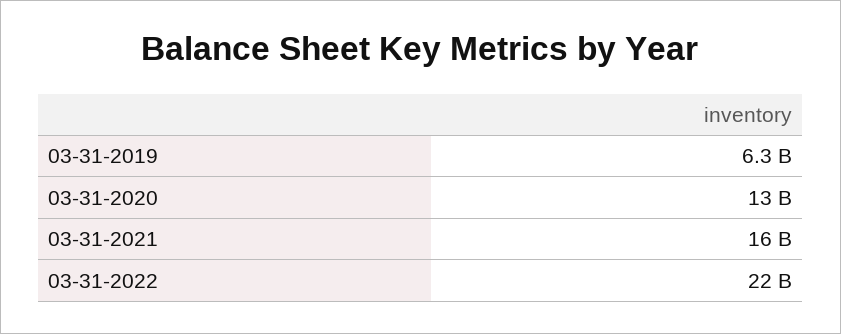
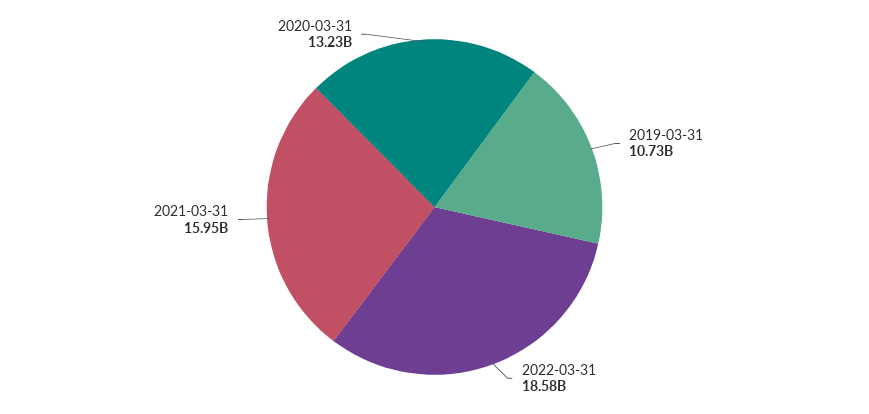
  {
-   "03-31-2019": 6300000000,
+   "03-31-2019": 10730000000,
    "03-31-2020": 13230000000,
    "03-31-2021": 15950000000,
-   "03-31-2022": 22000000000
+   "03-31-2022": 18580000000
  }

